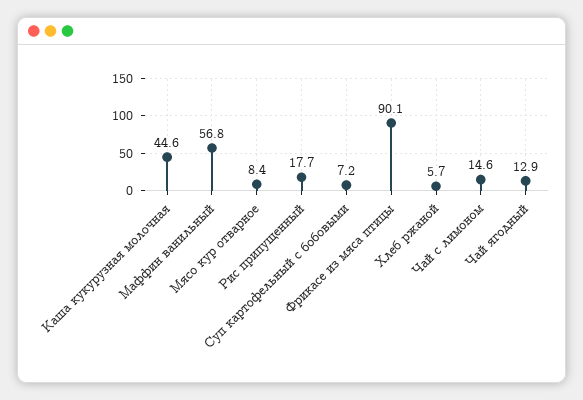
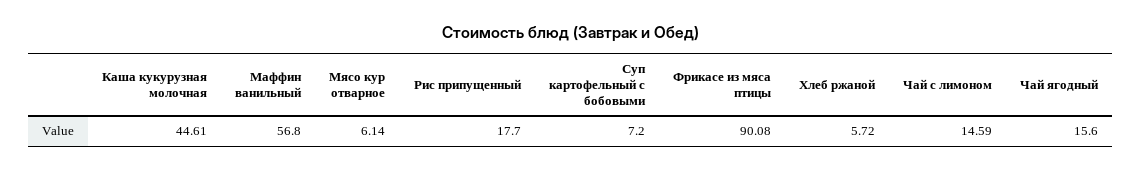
  {
    "Каша кукурузная молочная": 44.61,
    "Маффин ванильный": 56.8,
-   "Мясо кур отварное": 8.4,
+   "Мясо кур отварное": 6.14,
    "Рис припущенный": 17.7,
    "Суп картофельный с бобовыми": 7.2,
    "Фрикасе из мяса птицы": 90.08,
    "Хлеб ржаной": 5.72,
    "Чай с лимоном": 14.59,
-   "Чай ягодный": 12.9
+   "Чай ягодный": 15.6
  }

